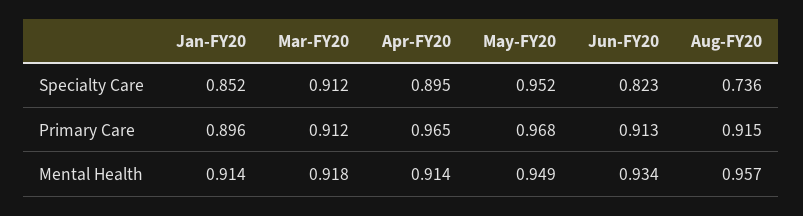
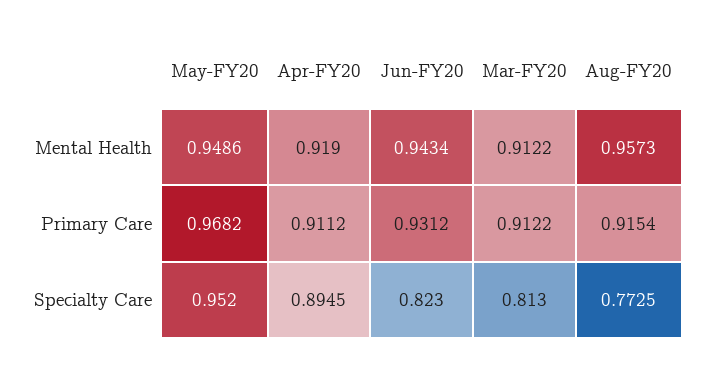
  {
-   "Jan-FY20": {
-     "Specialty Care": 0.852,
-     "Primary Care": 0.896,
-     "Mental Health": 0.914
-   },
    "Mar-FY20": {
-     "Specialty Care": 0.912,
+     "Specialty Care": 0.813,
      "Primary Care": 0.9122,
-     "Mental Health": 0.918
+     "Mental Health": 0.9122
    },
    "Apr-FY20": {
      "Specialty Care": 0.8945,
-     "Primary Care": 0.965,
+     "Primary Care": 0.9112,
-     "Mental Health": 0.914
+     "Mental Health": 0.919
    },
    "May-FY20": {
      "Specialty Care": 0.952,
      "Primary Care": 0.9682,
      "Mental Health": 0.9486
    },
    "Jun-FY20": {
      "Specialty Care": 0.823,
-     "Primary Care": 0.913,
+     "Primary Care": 0.9312,
-     "Mental Health": 0.934
+     "Mental Health": 0.9434
    },
    "Aug-FY20": {
-     "Specialty Care": 0.736,
+     "Specialty Care": 0.7725,
      "Primary Care": 0.9154,
      "Mental Health": 0.9573
    }
  }

